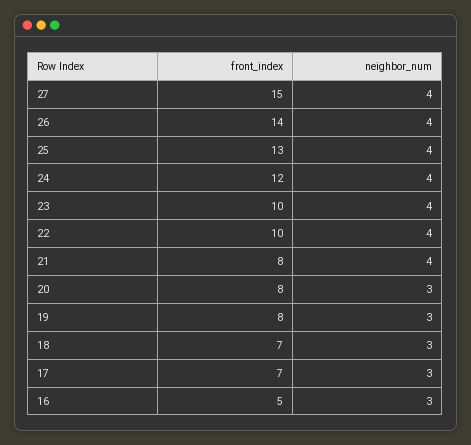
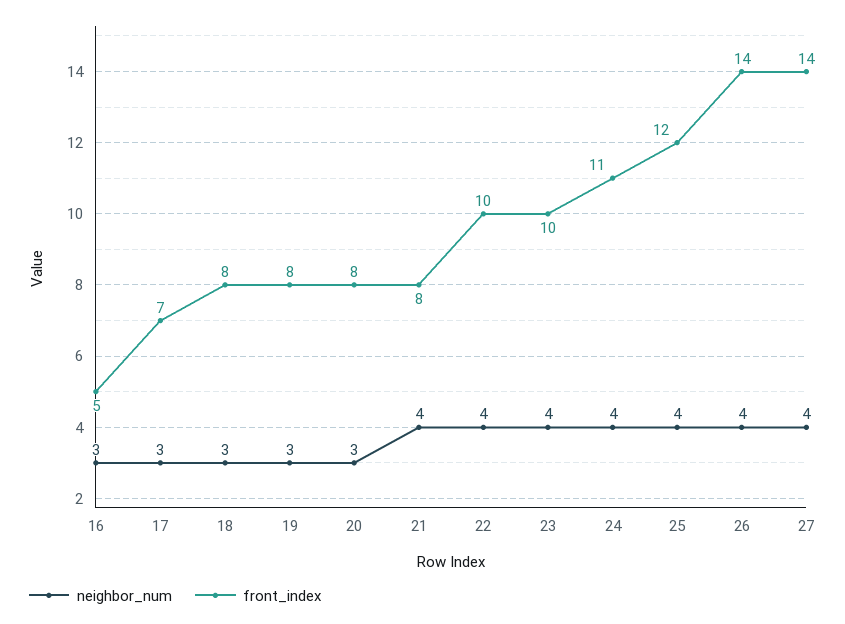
  {
    "front_index": {
-     "27": 15,
+     "27": 14,
      "26": 14,
-     "25": 13,
+     "25": 12,
-     "24": 12,
+     "24": 11,
      "23": 10,
      "22": 10,
      "21": 8,
      "20": 8,
      "19": 8,
-     "18": 7,
+     "18": 8,
      "17": 7,
      "16": 5
    },
    "neighbor_num": {
      "27": 4,
      "26": 4,
      "25": 4,
      "24": 4,
      "23": 4,
      "22": 4,
      "21": 4,
      "20": 3,
      "19": 3,
      "18": 3,
      "17": 3,
      "16": 3
    }
  }

